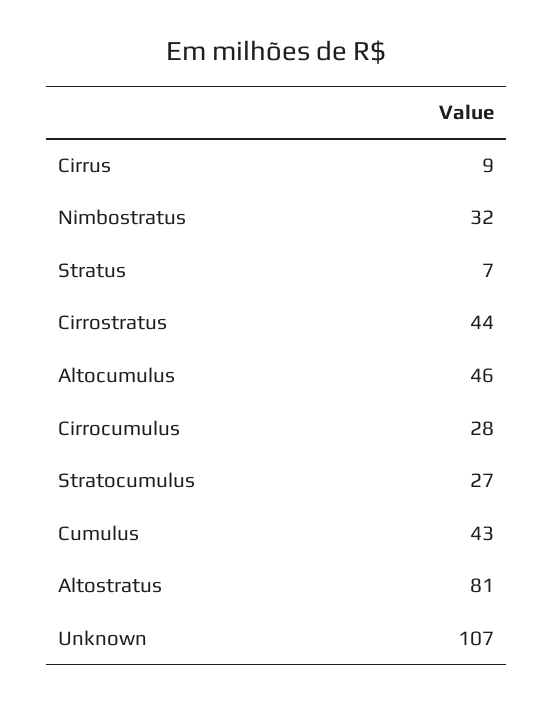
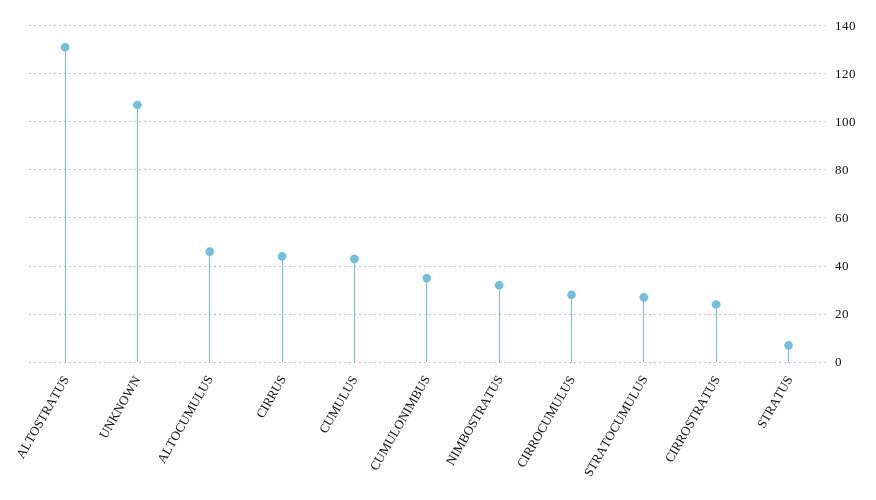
  {
-   "Cirrus": 9,
+   "Cirrus": 45,
    "Nimbostratus": 32,
    "Stratus": 7,
-   "Cirrostratus": 44,
+   "Cirrostratus": 25,
    "Altocumulus": 46,
    "Cirrocumulus": 28,
    "Stratocumulus": 27,
    "Cumulus": 43,
-   "Altostratus": 81,
+   "Altostratus": 130,
-   "Unknown": 107
+   "Unknown": 107,
+   "CUMULONIMBUS": 35
  }

